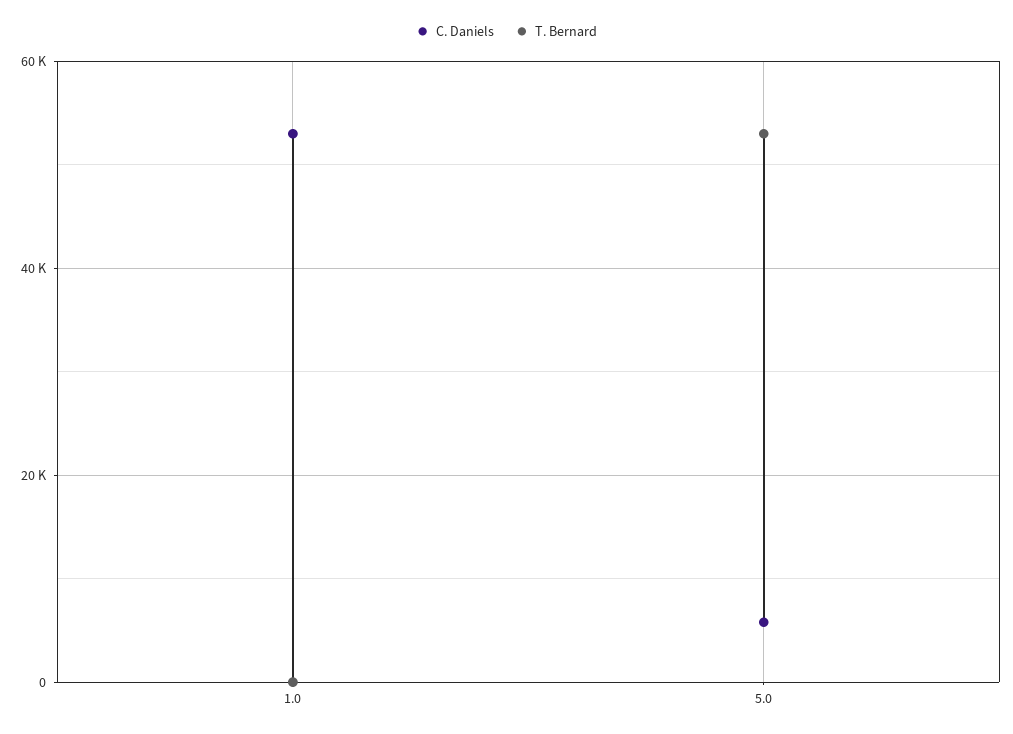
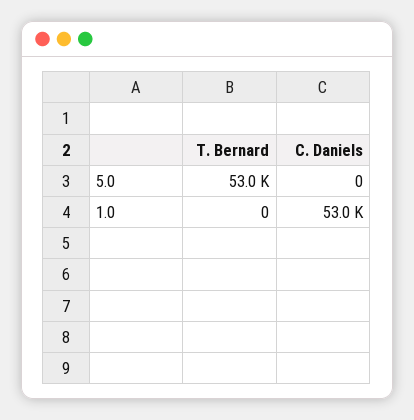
  {
    "C. Daniels": {
      "1.0": 53000,
-     "5.0": 6000
+     "5.0": 0
    },
    "T. Bernard": {
      "1.0": 0,
      "5.0": 53000
    }
  }

